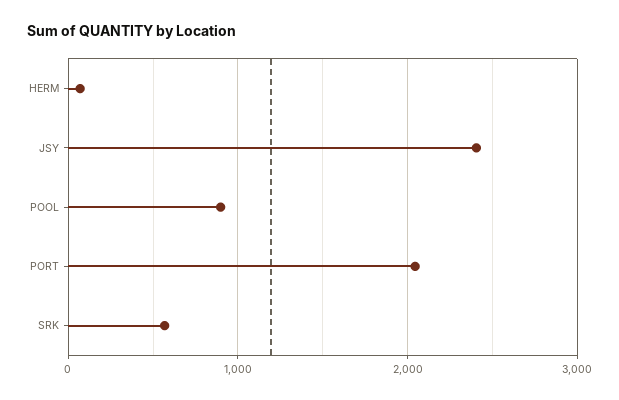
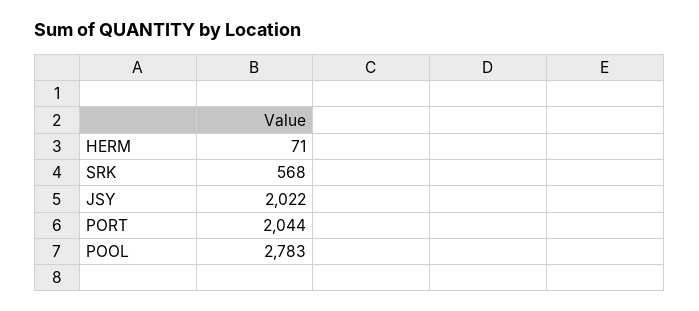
  {
    "HERM": 71,
-   "JSY": 2400,
+   "JSY": 2022,
-   "POOL": 900,
+   "POOL": 2783,
    "PORT": 2044,
    "SRK": 568
  }

